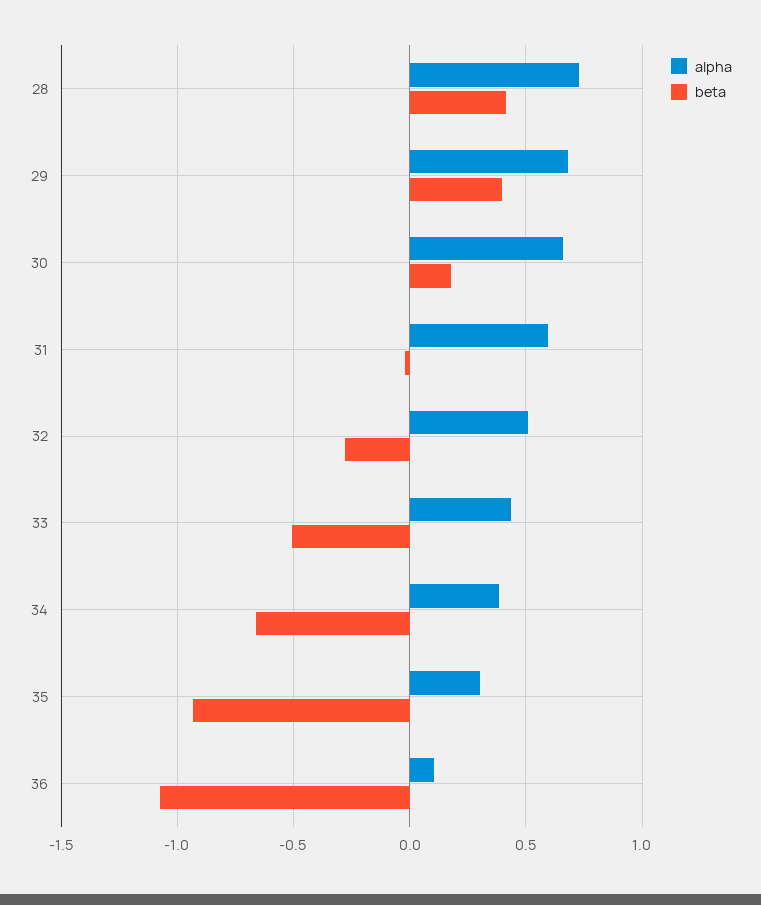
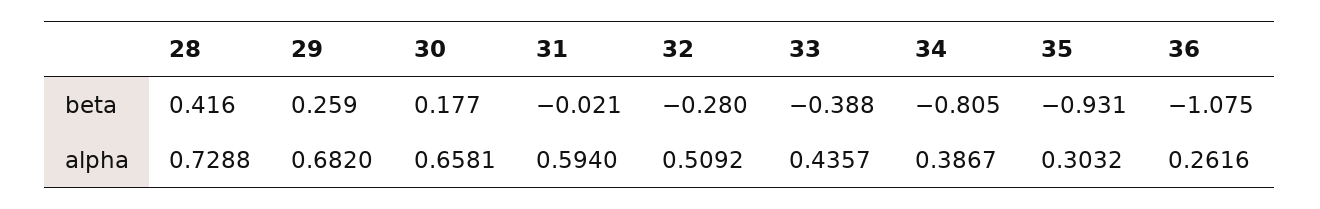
  {
    "alpha": {
      "28": 0.7288,
      "29": 0.682,
      "30": 0.6581,
      "31": 0.594,
      "32": 0.5092,
      "33": 0.4357,
      "34": 0.3867,
      "35": 0.3032,
-     "36": 0.1
+     "36": 0.2616
    },
    "beta": {
      "28": 0.416,
-     "29": 0.4,
+     "29": 0.259,
      "30": 0.177,
      "31": -0.021,
      "32": -0.28,
-     "33": -0.5,
+     "33": -0.388,
-     "34": -0.65,
+     "34": -0.805,
      "35": -0.931,
      "36": -1.075
    }
  }

